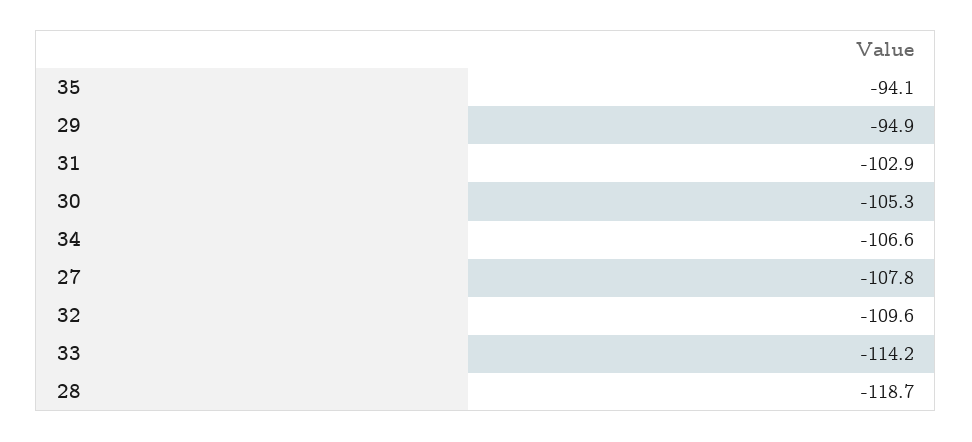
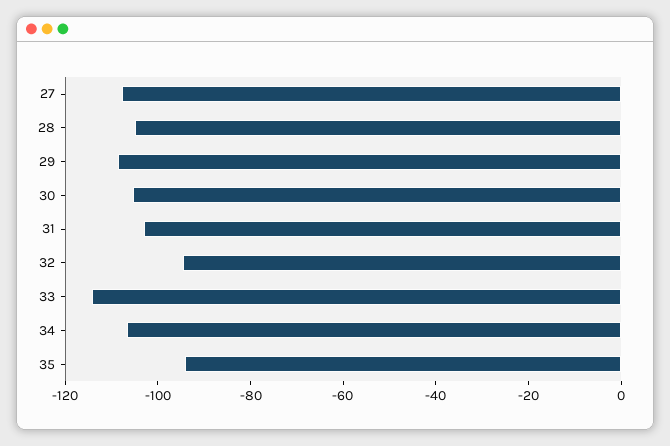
  {
    "35": -94.1,
-   "29": -94.9,
+   "29": -110,
    "31": -102.9,
    "30": -105.3,
    "34": -106.6,
    "27": -107.8,
-   "32": -109.6,
+   "32": -95,
    "33": -114.2,
-   "28": -118.7
+   "28": -105
  }

